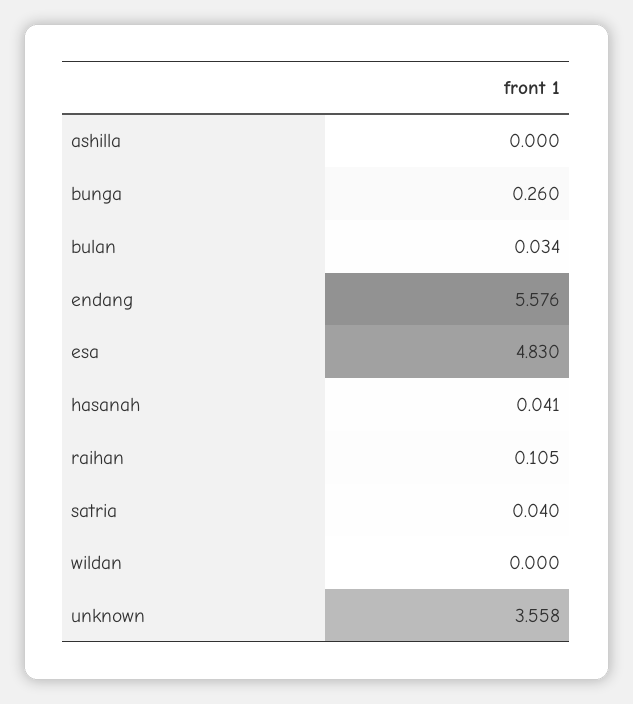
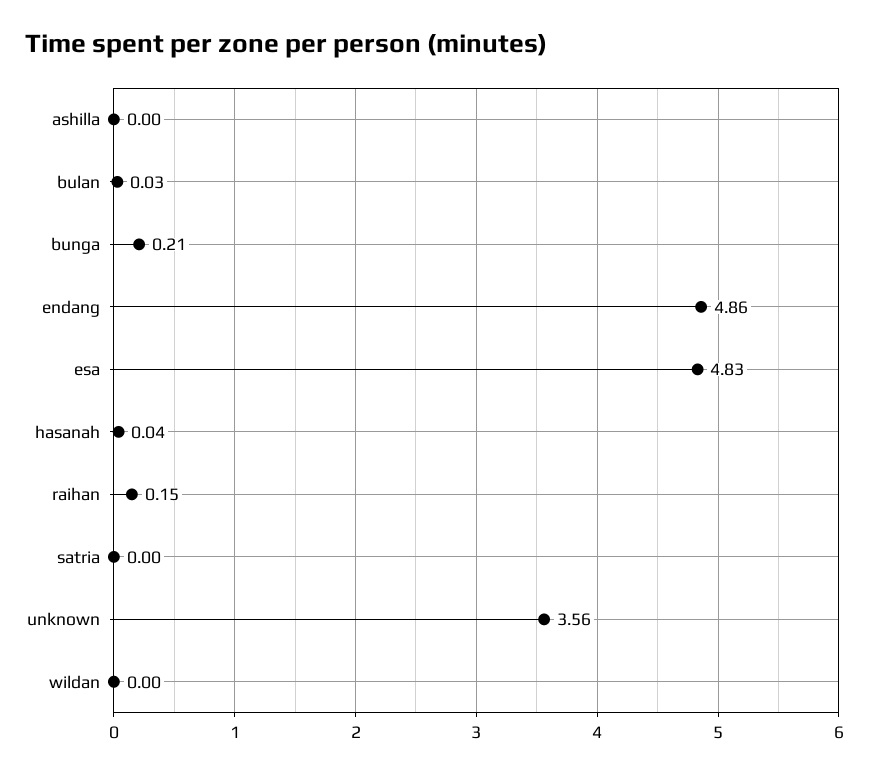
  {
    "ashilla": 0,
-   "bunga": 0.26,
+   "bunga": 0.21,
    "bulan": 0.034,
-   "endang": 5.576,
+   "endang": 4.86,
    "esa": 4.83,
    "hasanah": 0.041,
-   "raihan": 0.105,
+   "raihan": 0.15,
-   "satria": 0.04,
+   "satria": 0,
    "wildan": 0,
    "unknown": 3.558
  }

